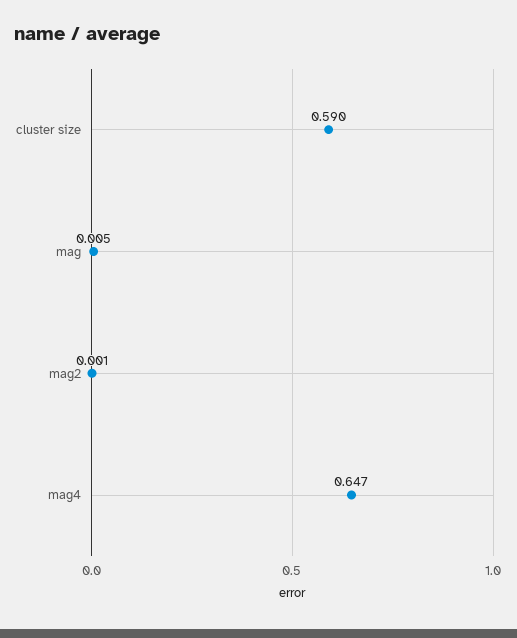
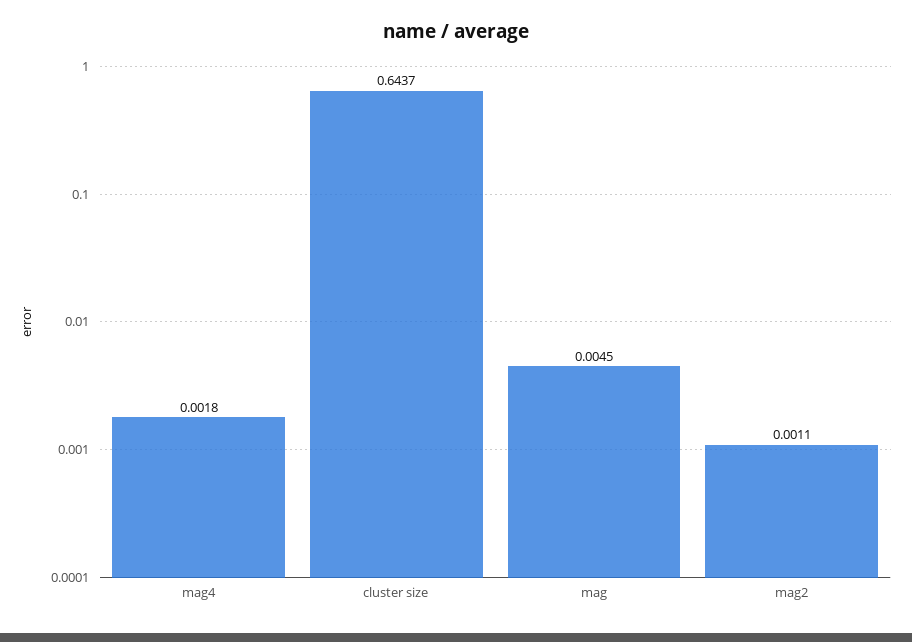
  {
-   "cluster size": 0.59,
+   "cluster size": 0.6437,
    "mag": 0.0045,
    "mag2": 0.0011,
-   "mag4": 0.647
+   "mag4": 0.0018
  }

